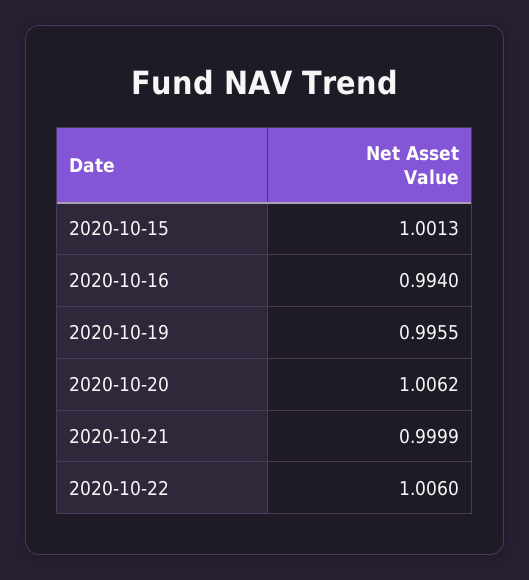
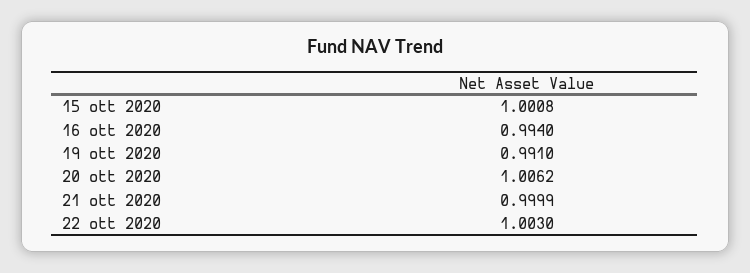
  {
-   "2020-10-15": 1.0013,
+   "2020-10-15": 1.0008,
    "2020-10-16": 0.994,
-   "2020-10-19": 0.9955,
+   "2020-10-19": 0.991,
    "2020-10-20": 1.0062,
    "2020-10-21": 0.9999,
-   "2020-10-22": 1.006
+   "2020-10-22": 1.003
  }

